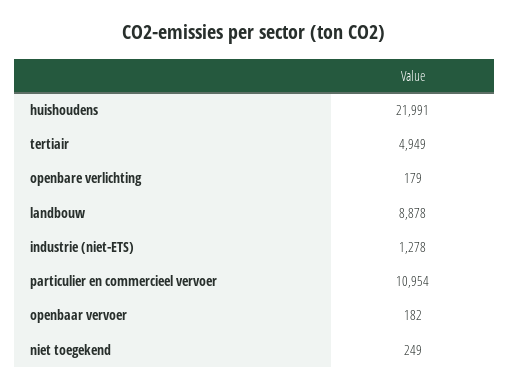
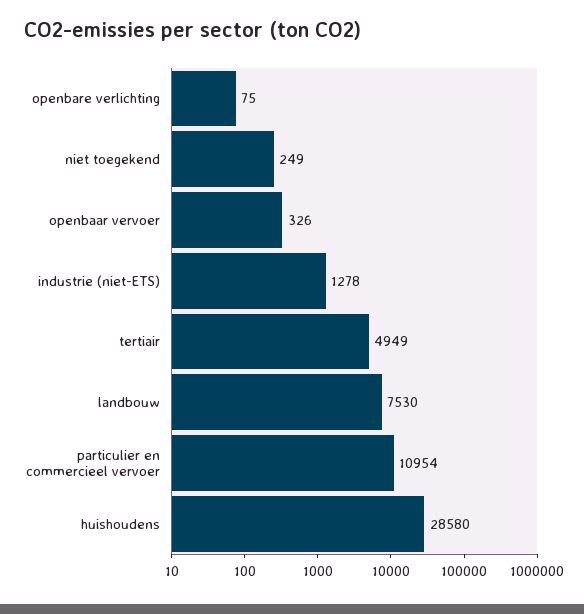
  {
-   "huishoudens": 21991,
+   "huishoudens": 28580,
    "tertiair": 4949,
-   "openbare verlichting": 179,
+   "openbare verlichting": 75,
-   "landbouw": 8878,
+   "landbouw": 7530,
    "industrie (niet-ETS)": 1278,
    "particulier en commercieel vervoer": 10954,
-   "openbaar vervoer": 182,
+   "openbaar vervoer": 326,
    "niet toegekend": 249
  }

